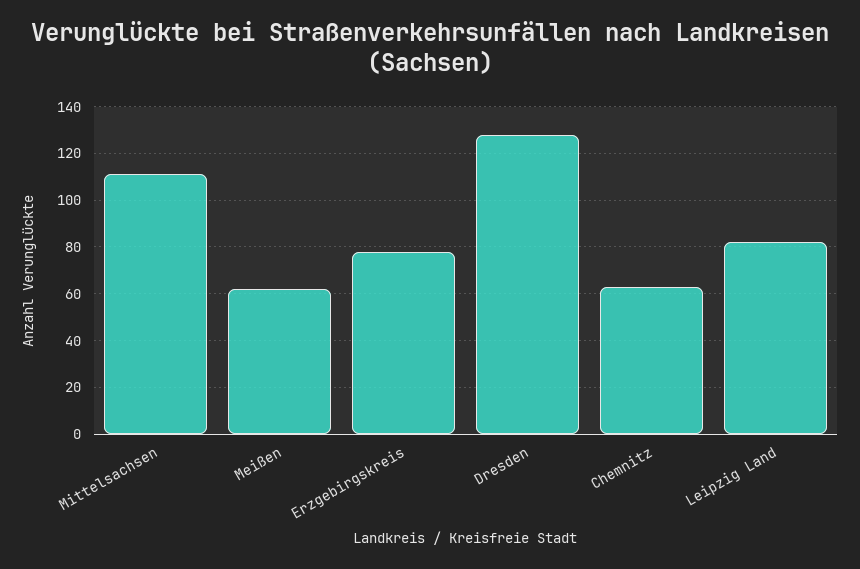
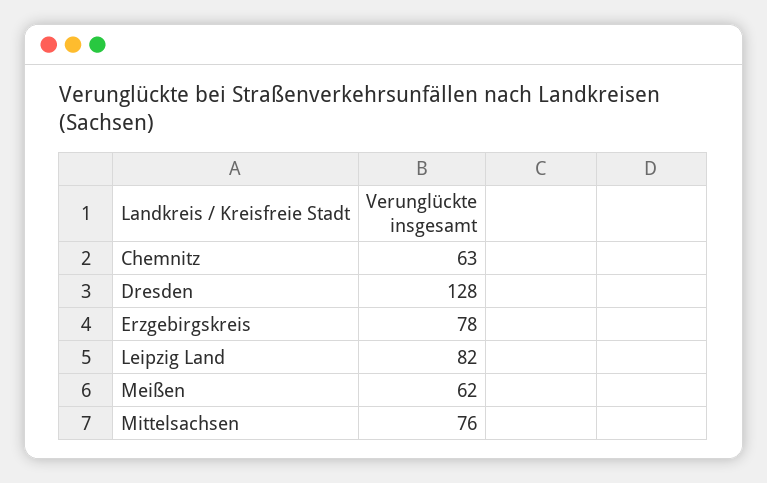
  {
-   "Mittelsachsen": 110,
+   "Mittelsachsen": 76,
    "Meißen": 62,
    "Erzgebirgskreis": 78,
    "Dresden": 128,
    "Chemnitz": 63,
    "Leipzig Land": 82
  }

